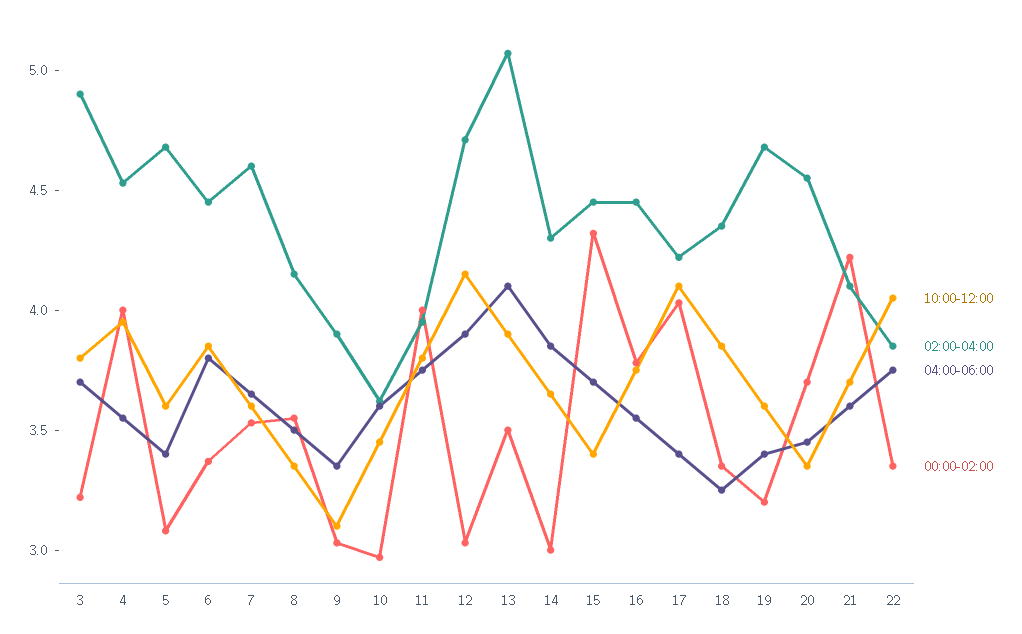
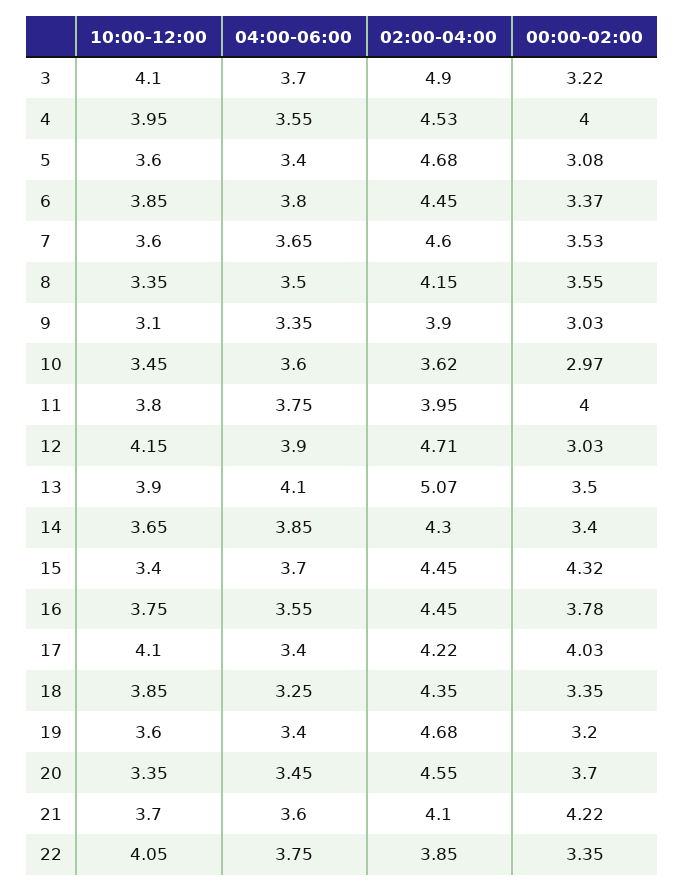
  {
    "10:00-12:00": {
-     "3": 3.8,
+     "3": 4.1,
      "4": 3.95,
      "5": 3.6,
      "6": 3.85,
      "7": 3.6,
      "8": 3.35,
      "9": 3.1,
      "10": 3.45,
      "11": 3.8,
      "12": 4.15,
      "13": 3.9,
      "14": 3.65,
      "15": 3.4,
      "16": 3.75,
      "17": 4.1,
      "18": 3.85,
      "19": 3.6,
      "20": 3.35,
      "21": 3.7,
      "22": 4.05
    },
    "02:00-04:00": {
      "3": 4.9,
      "4": 4.53,
      "5": 4.68,
      "6": 4.45,
      "7": 4.6,
      "8": 4.15,
      "9": 3.9,
      "10": 3.62,
      "11": 3.95,
      "12": 4.71,
      "13": 5.07,
      "14": 4.3,
      "15": 4.45,
      "16": 4.45,
      "17": 4.22,
      "18": 4.35,
      "19": 4.68,
      "20": 4.55,
      "21": 4.1,
      "22": 3.85
    },
    "04:00-06:00": {
      "3": 3.7,
      "4": 3.55,
      "5": 3.4,
      "6": 3.8,
      "7": 3.65,
      "8": 3.5,
      "9": 3.35,
      "10": 3.6,
      "11": 3.75,
      "12": 3.9,
      "13": 4.1,
      "14": 3.85,
      "15": 3.7,
      "16": 3.55,
      "17": 3.4,
      "18": 3.25,
      "19": 3.4,
      "20": 3.45,
      "21": 3.6,
      "22": 3.75
    },
    "00:00-02:00": {
      "3": 3.22,
      "4": 4,
      "5": 3.08,
      "6": 3.37,
      "7": 3.53,
      "8": 3.55,
      "9": 3.03,
      "10": 2.97,
      "11": 4,
      "12": 3.03,
      "13": 3.5,
-     "14": 3,
+     "14": 3.4,
      "15": 4.32,
      "16": 3.78,
      "17": 4.03,
      "18": 3.35,
      "19": 3.2,
      "20": 3.7,
      "21": 4.22,
      "22": 3.35
    }
  }

